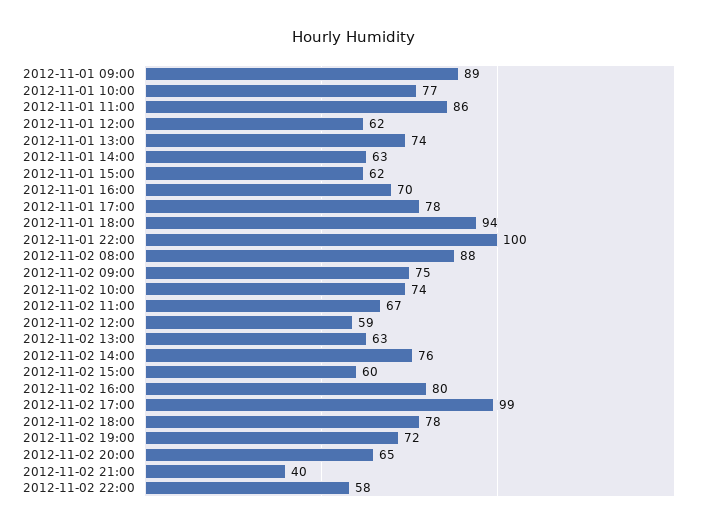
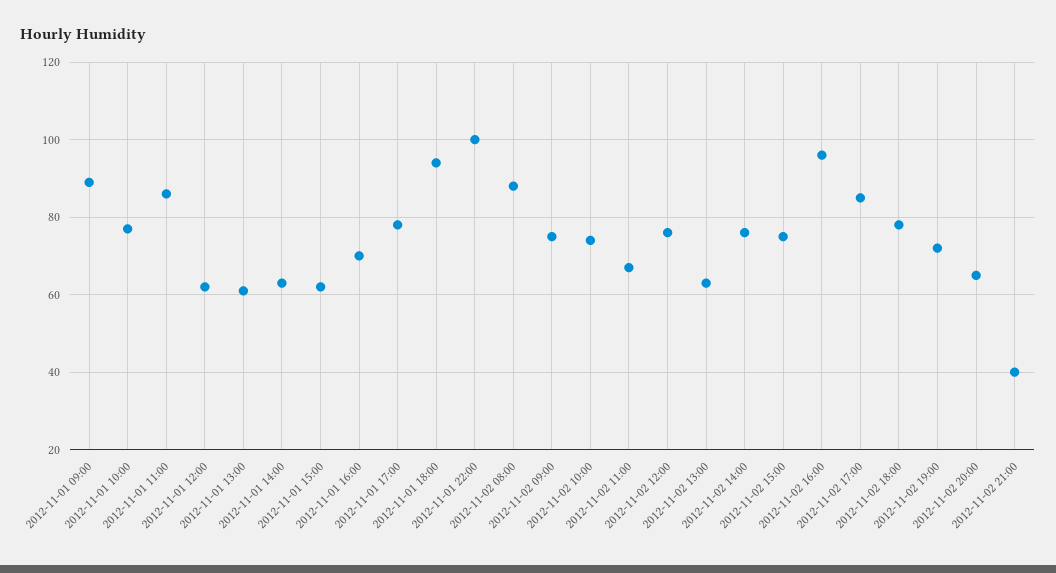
  {
    "2012-11-01 09:00": 89,
    "2012-11-01 10:00": 77,
    "2012-11-01 11:00": 86,
    "2012-11-01 12:00": 62,
-   "2012-11-01 13:00": 74,
+   "2012-11-01 13:00": 60,
    "2012-11-01 14:00": 63,
    "2012-11-01 15:00": 62,
    "2012-11-01 16:00": 70,
    "2012-11-01 17:00": 78,
    "2012-11-01 18:00": 94,
    "2012-11-01 22:00": 100,
    "2012-11-02 08:00": 88,
    "2012-11-02 09:00": 75,
    "2012-11-02 10:00": 74,
    "2012-11-02 11:00": 67,
-   "2012-11-02 12:00": 59,
+   "2012-11-02 12:00": 75,
    "2012-11-02 13:00": 63,
    "2012-11-02 14:00": 76,
-   "2012-11-02 15:00": 60,
+   "2012-11-02 15:00": 75,
-   "2012-11-02 16:00": 80,
+   "2012-11-02 16:00": 95,
-   "2012-11-02 17:00": 99,
+   "2012-11-02 17:00": 85,
    "2012-11-02 18:00": 78,
    "2012-11-02 19:00": 72,
    "2012-11-02 20:00": 65,
-   "2012-11-02 21:00": 40,
+   "2012-11-02 21:00": 40
-   "2012-11-02 22:00": 58
  }

